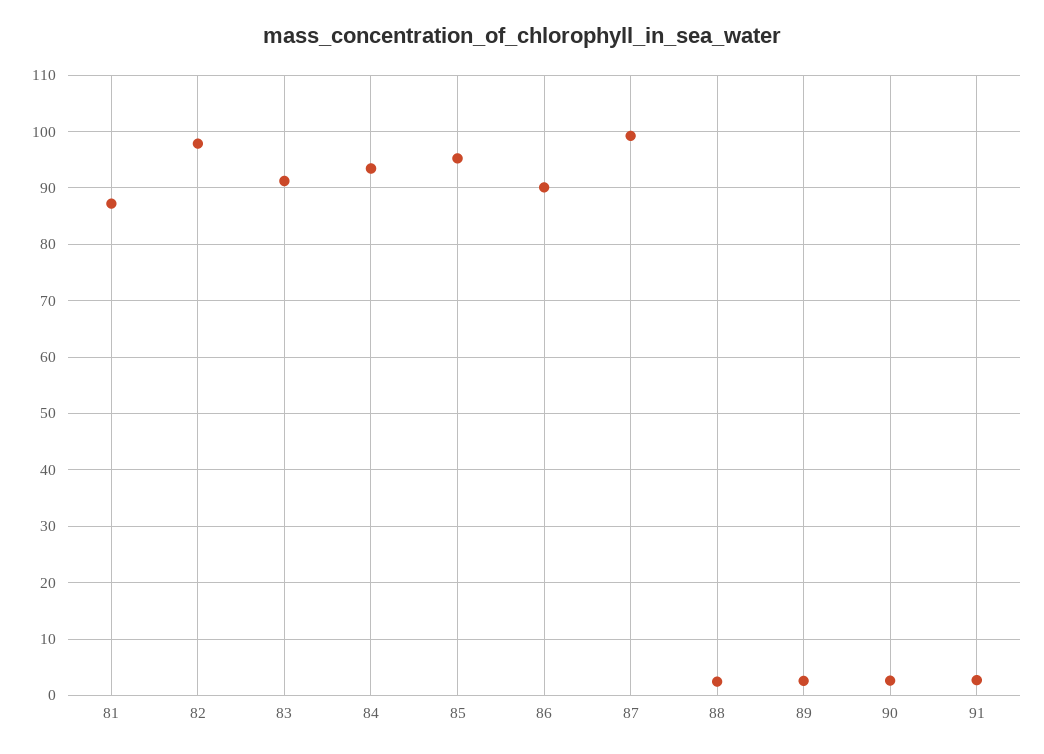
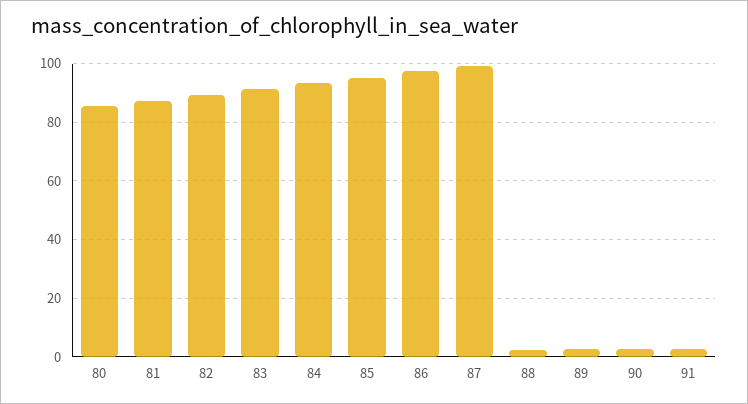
  {
    "81": 88,
-   "82": 98,
+   "82": 90,
    "83": 92,
    "84": 94,
    "85": 96,
-   "86": 90,
+   "86": 97.5,
    "87": 100,
    "88": 2,
    "89": 2,
    "90": 2,
-   "91": 2
+   "91": 2,
+   "80": 85
  }

